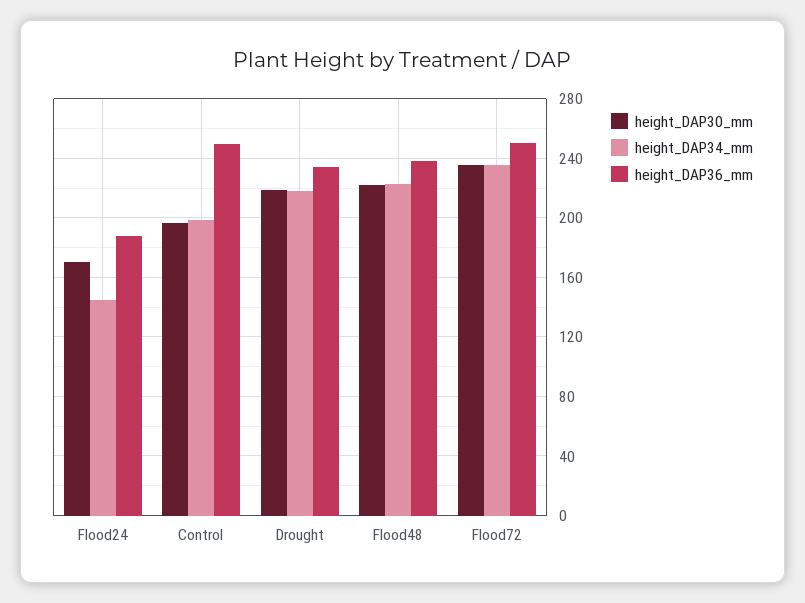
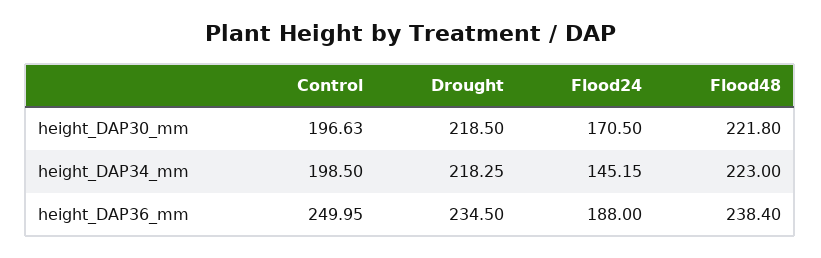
  {
    "height_DAP30_mm": {
      "Flood24": 170.5,
      "Control": 196.63,
      "Drought": 218.5,
-     "Flood48": 221.8,
+     "Flood48": 221.8
-     "Flood72": 235
    },
    "height_DAP34_mm": {
      "Flood24": 145.15,
      "Control": 198.5,
      "Drought": 218.25,
-     "Flood48": 223,
+     "Flood48": 223
-     "Flood72": 235
    },
    "height_DAP36_mm": {
      "Flood24": 188,
      "Control": 249.95,
      "Drought": 234.5,
-     "Flood48": 238.4,
+     "Flood48": 238.4
-     "Flood72": 250
    }
  }

